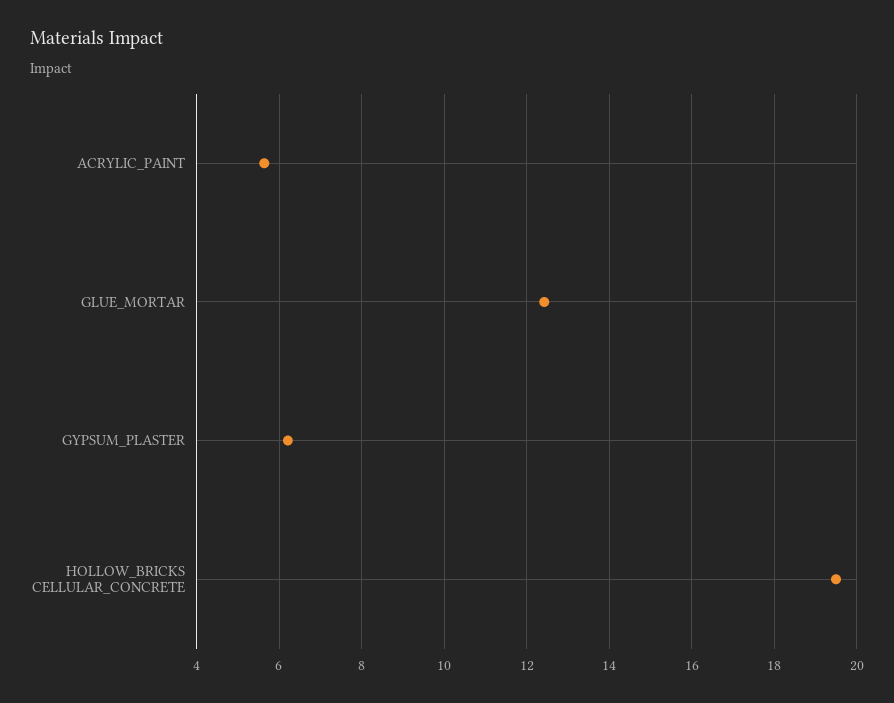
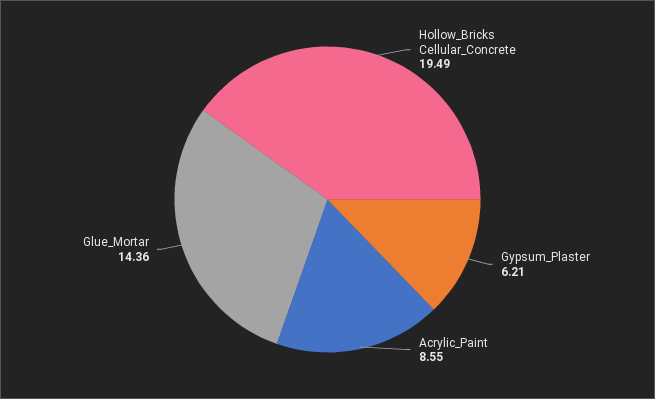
  {
-   "ACRYLIC_PAINT": 5.6,
+   "ACRYLIC_PAINT": 8.55,
-   "GLUE_MORTAR": 12.4,
+   "GLUE_MORTAR": 14.36,
    "GYPSUM_PLASTER": 6.21,
    "HOLLOW_BRICKS CELLULAR_CONCRETE": 19.49
  }

